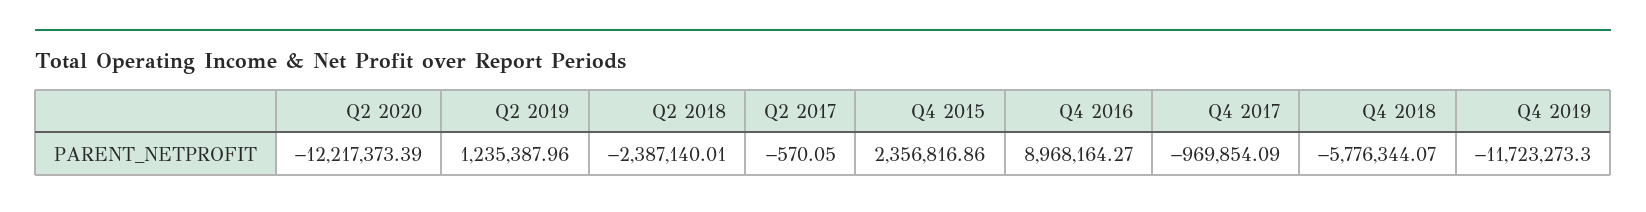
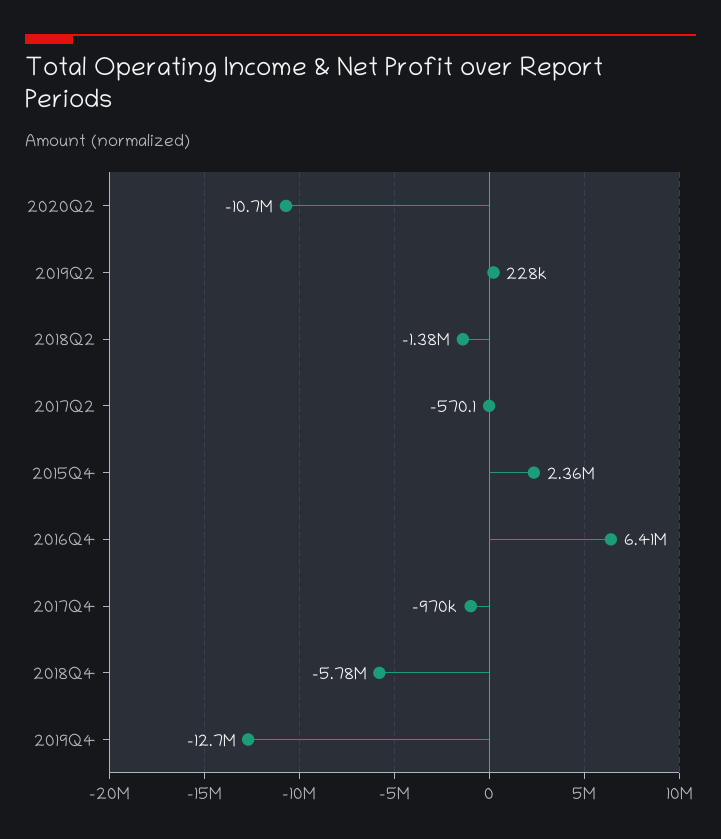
  {
-   "Q2 2020": -12217373.39,
+   "Q2 2020": -10700000,
-   "Q2 2019": 1235387.96,
+   "Q2 2019": 228000,
-   "Q2 2018": -2387140.01,
+   "Q2 2018": -1380000,
    "Q2 2017": -570.05,
    "Q4 2015": 2356816.86,
-   "Q4 2016": 8968164.27,
+   "Q4 2016": 6410000,
    "Q4 2017": -969854.09,
    "Q4 2018": -5776344.07,
-   "Q4 2019": -11723273.3
+   "Q4 2019": -12700000
  }

